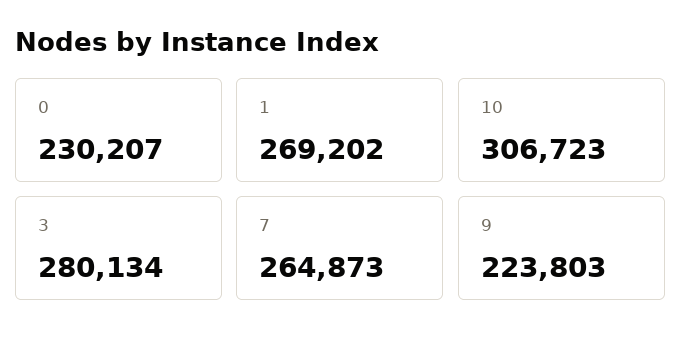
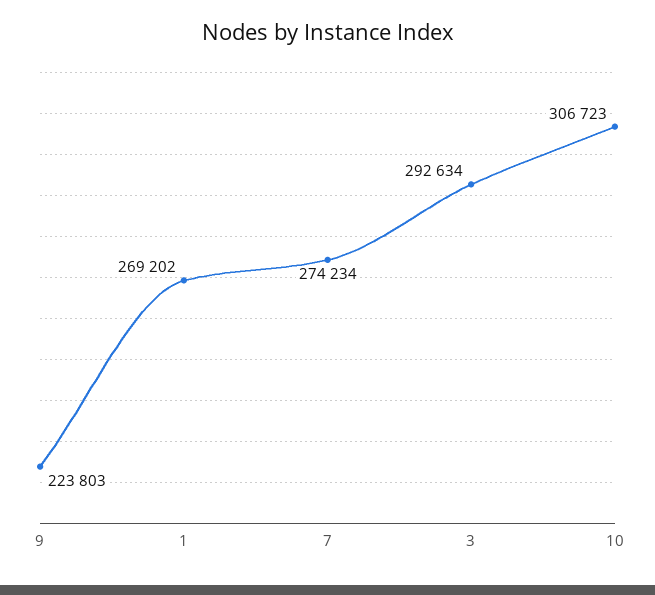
  {
-   "0": 230207,
    "1": 269202,
    "10": 306723,
-   "3": 280134,
+   "3": 292634,
-   "7": 264873,
+   "7": 274234,
    "9": 223803
  }

